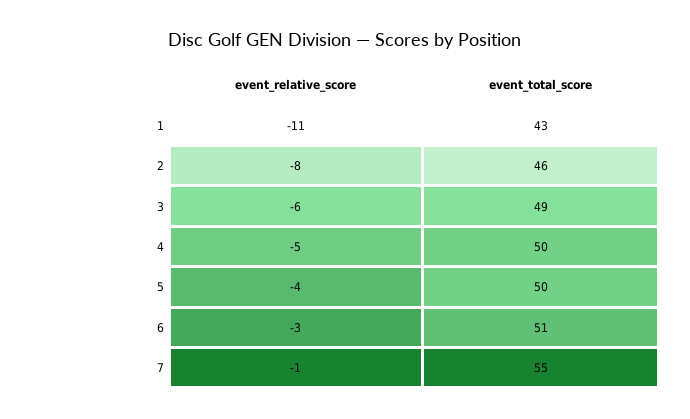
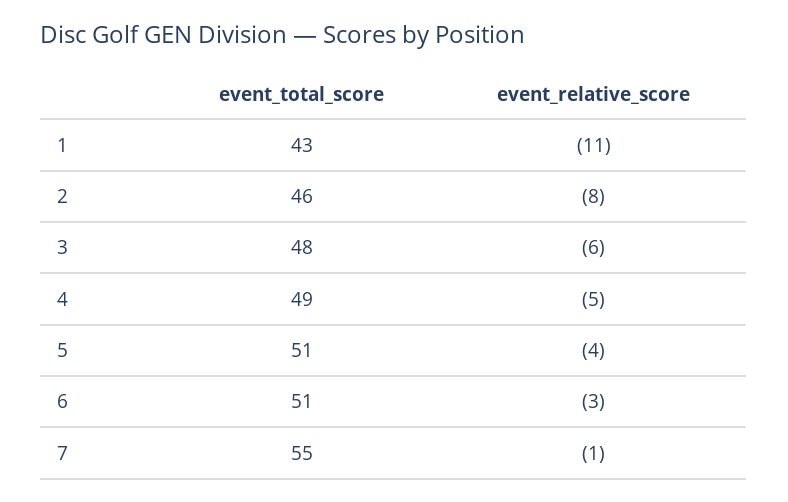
  {
    "event_relative_score": {
      "1": -11,
      "2": -8,
      "3": -6,
      "4": -5,
      "5": -4,
      "6": -3,
      "7": -1
    },
    "event_total_score": {
      "1": 43,
      "2": 46,
-     "3": 49,
+     "3": 48,
-     "4": 50,
+     "4": 49,
-     "5": 50,
+     "5": 51,
      "6": 51,
      "7": 55
    }
  }

